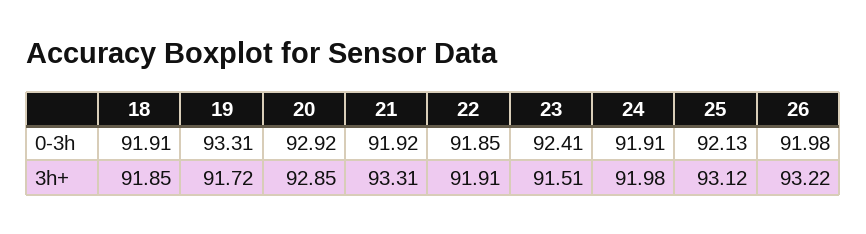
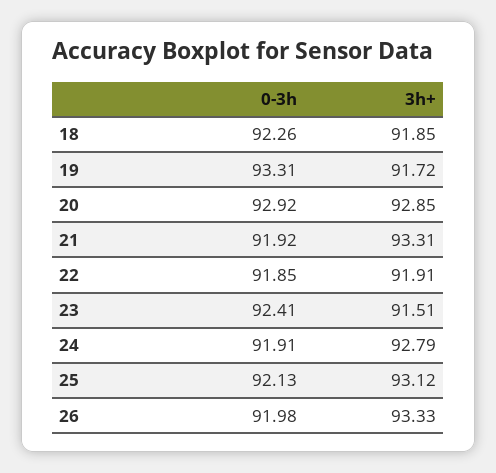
  {
    "18": {
-     "0-3h": 91.91,
+     "0-3h": 92.26,
      "3h+": 91.85
    },
    "19": {
      "0-3h": 93.31,
      "3h+": 91.72
    },
    "20": {
      "0-3h": 92.92,
      "3h+": 92.85
    },
    "21": {
      "0-3h": 91.92,
      "3h+": 93.31
    },
    "22": {
      "0-3h": 91.85,
      "3h+": 91.91
    },
    "23": {
      "0-3h": 92.41,
      "3h+": 91.51
    },
    "24": {
      "0-3h": 91.91,
-     "3h+": 91.98
+     "3h+": 92.79
    },
    "25": {
      "0-3h": 92.13,
      "3h+": 93.12
    },
    "26": {
      "0-3h": 91.98,
-     "3h+": 93.22
+     "3h+": 93.33
    }
  }

